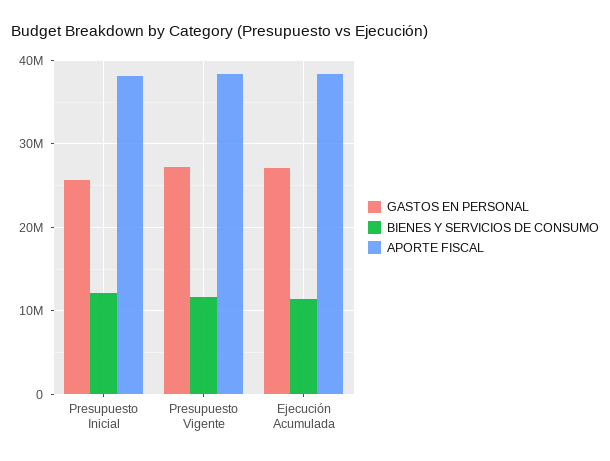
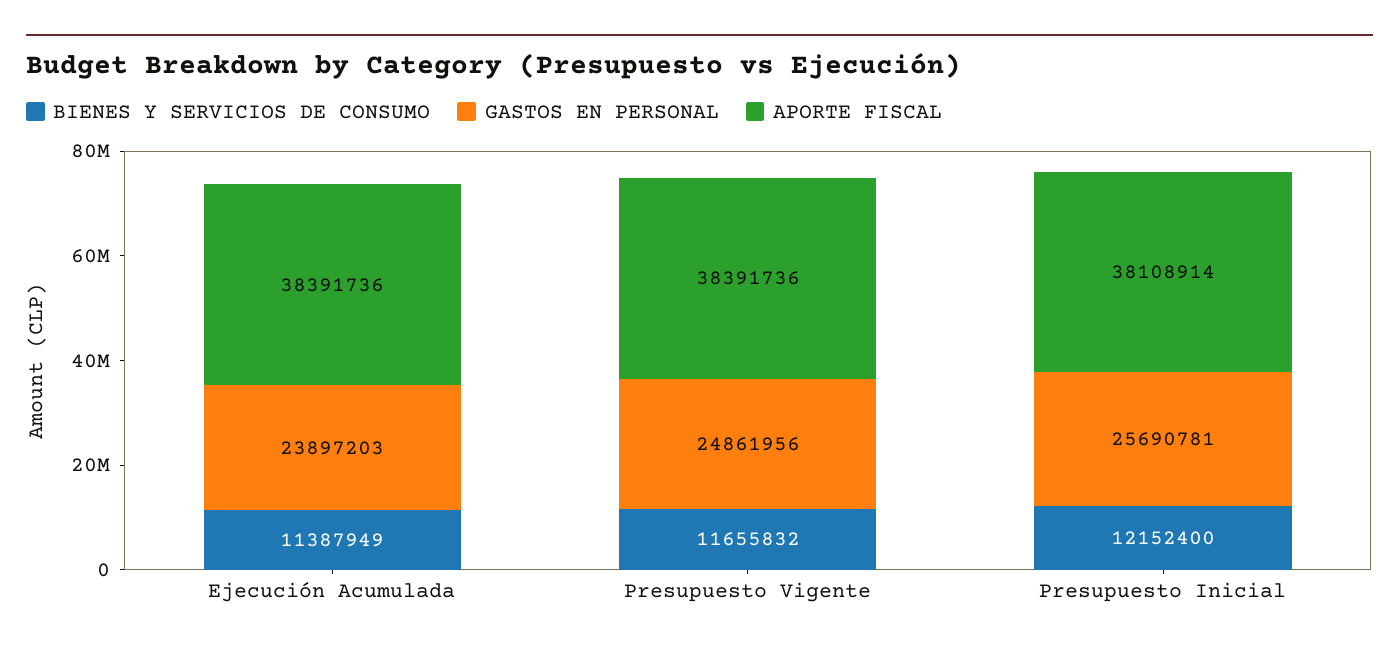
  {
    "GASTOS EN PERSONAL": {
      "Presupuesto Inicial": 25690781,
-     "Presupuesto Vigente": 27000000,
+     "Presupuesto Vigente": 24861956,
-     "Ejecución Acumulada": 27000000
+     "Ejecución Acumulada": 23897203
    },
    "BIENES Y SERVICIOS DE CONSUMO": {
      "Presupuesto Inicial": 12152400,
      "Presupuesto Vigente": 11655832,
      "Ejecución Acumulada": 11387949
    },
    "APORTE FISCAL": {
      "Presupuesto Inicial": 38108914,
      "Presupuesto Vigente": 38391736,
      "Ejecución Acumulada": 38391736
    }
  }

